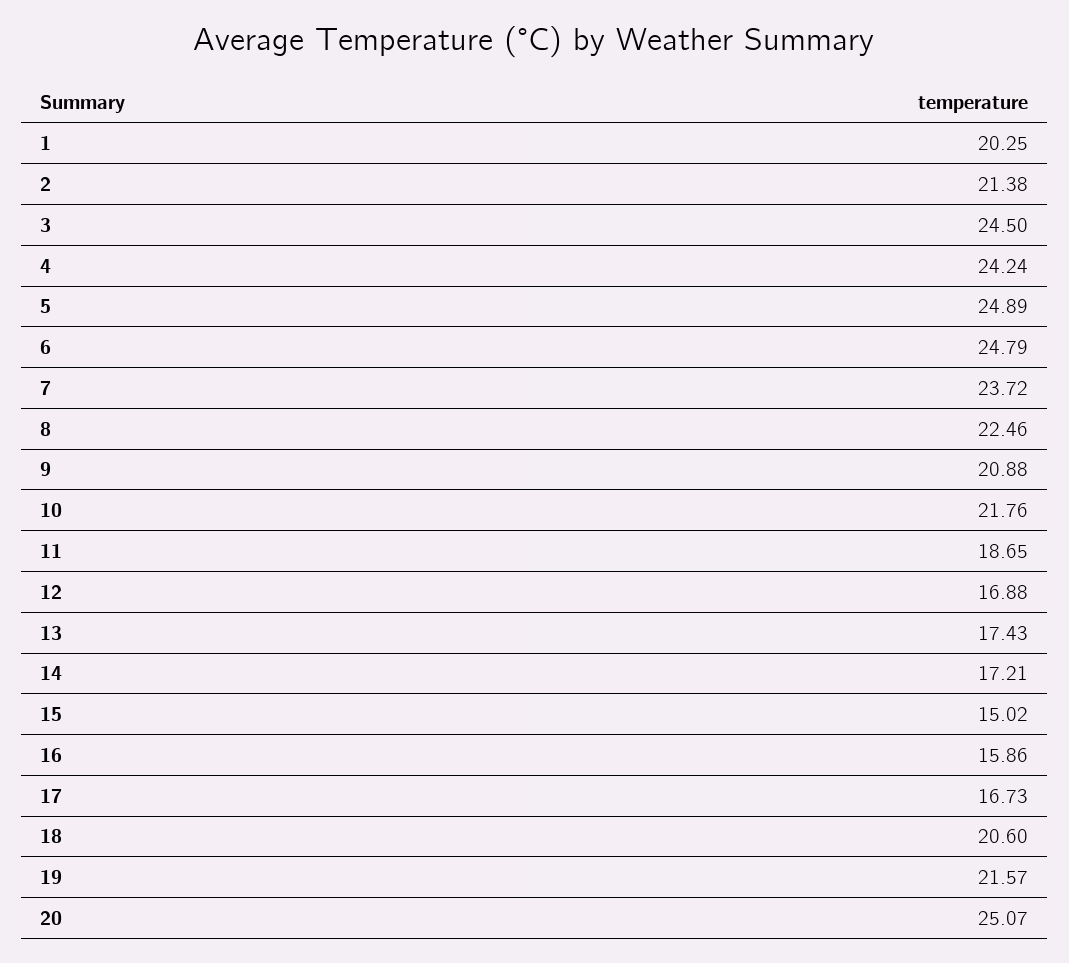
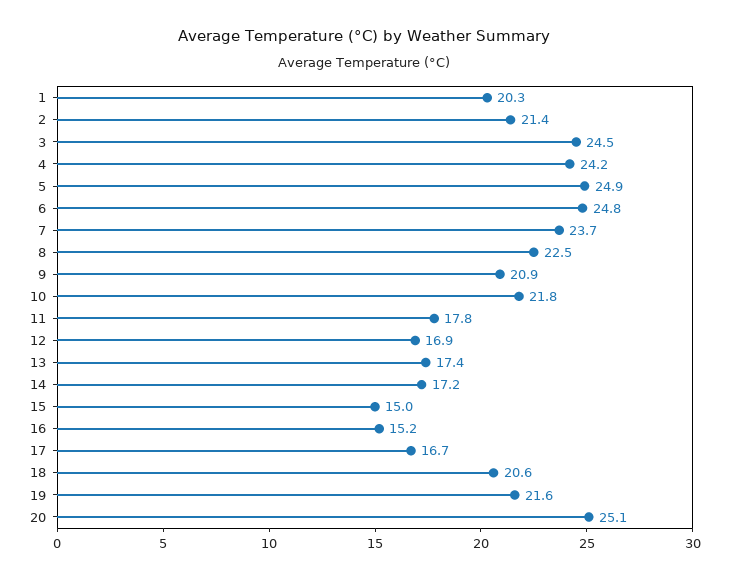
  {
    "1": 20.25,
    "2": 21.38,
    "3": 24.5,
    "4": 24.24,
    "5": 24.89,
    "6": 24.79,
    "7": 23.72,
    "8": 22.46,
    "9": 20.88,
    "10": 21.76,
-   "11": 18.65,
+   "11": 17.8,
    "12": 16.88,
    "13": 17.43,
    "14": 17.21,
    "15": 15.02,
-   "16": 15.86,
+   "16": 15.2,
    "17": 16.73,
    "18": 20.6,
    "19": 21.57,
    "20": 25.07
  }

